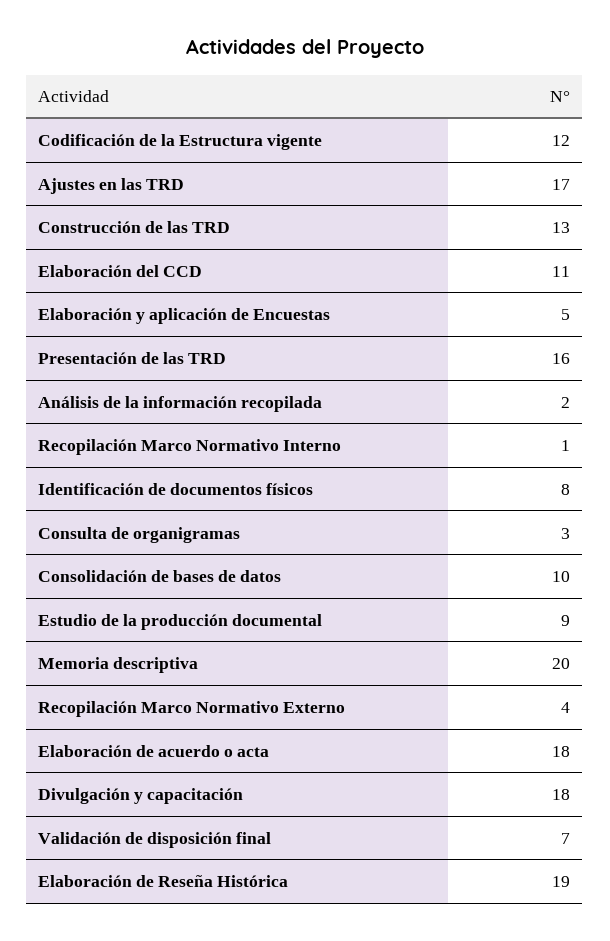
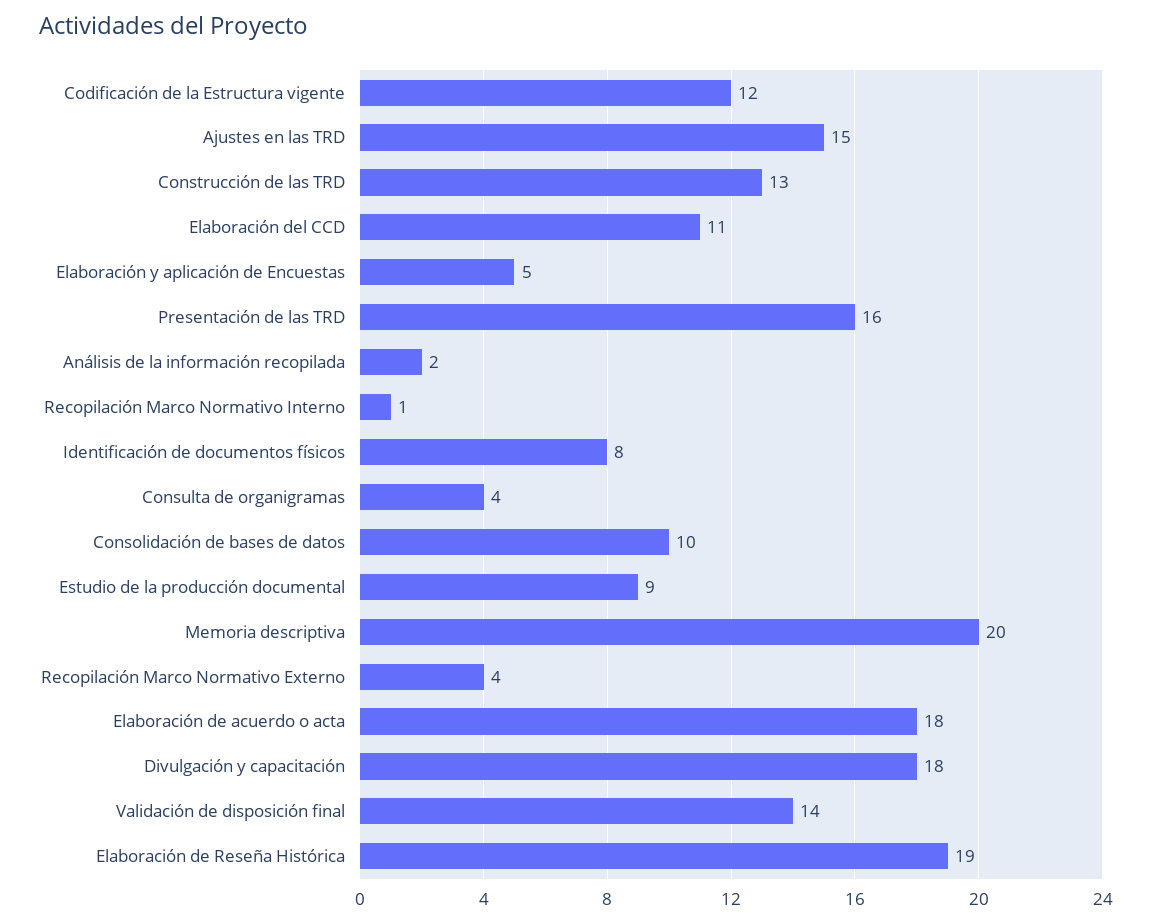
  {
    "Codificación de la Estructura vigente": 12,
-   "Ajustes en las TRD": 17,
+   "Ajustes en las TRD": 15,
    "Construcción de las TRD": 13,
    "Elaboración del CCD": 11,
    "Elaboración y aplicación de Encuestas": 5,
    "Presentación de las TRD": 16,
    "Análisis de la información recopilada": 2,
    "Recopilación Marco Normativo Interno": 1,
    "Identificación de documentos físicos": 8,
-   "Consulta de organigramas": 3,
+   "Consulta de organigramas": 4,
    "Consolidación de bases de datos": 10,
    "Estudio de la producción documental": 9,
    "Memoria descriptiva": 20,
    "Recopilación Marco Normativo Externo": 4,
    "Elaboración de acuerdo o acta": 18,
    "Divulgación y capacitación": 18,
-   "Validación de disposición final": 7,
+   "Validación de disposición final": 14,
    "Elaboración de Reseña Histórica": 19
  }

